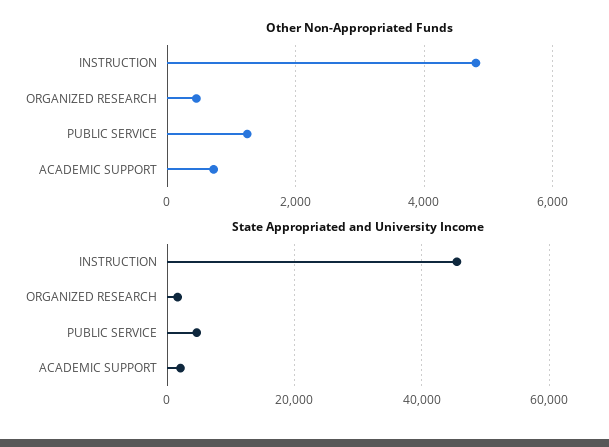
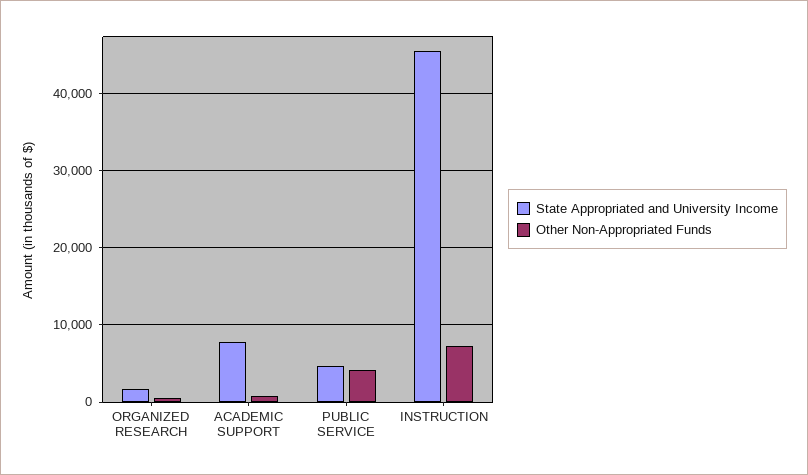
  {
    "Other Non-Appropriated Funds": {
-     "INSTRUCTION": 4800,
+     "INSTRUCTION": 7000,
      "ORGANIZED RESEARCH": 400,
-     "PUBLIC SERVICE": 1200,
+     "PUBLIC SERVICE": 4000,
      "ACADEMIC SUPPORT": 800
    },
    "State Appropriated and University Income": {
      "INSTRUCTION": 46000,
      "ORGANIZED RESEARCH": 2000,
      "PUBLIC SERVICE": 5000,
-     "ACADEMIC SUPPORT": 2000
+     "ACADEMIC SUPPORT": 8000
    }
  }

